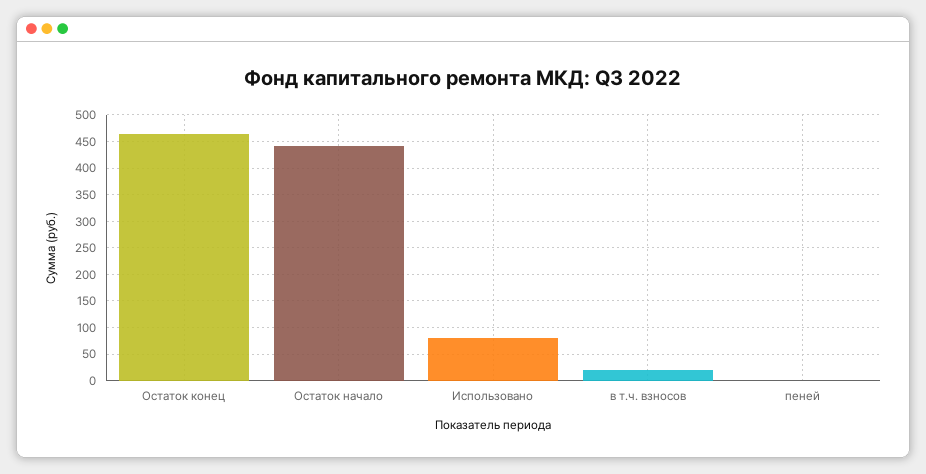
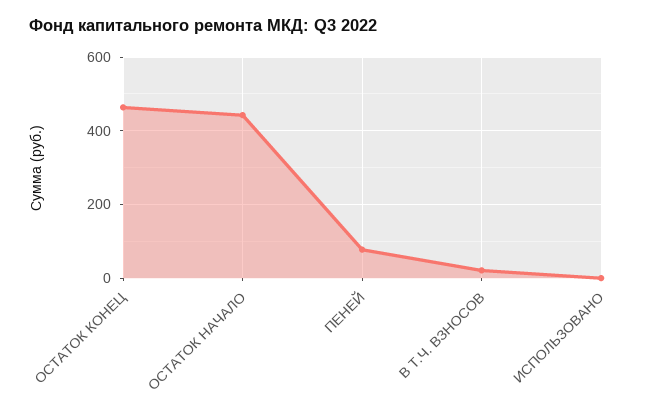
  {
    "Остаток конец": 460,
    "Остаток начало": 440,
-   "Использовано": 75,
+   "Использовано": 0,
    "в т.ч. взносов": 20,
-   "пеней": 0
+   "пеней": 80
  }

